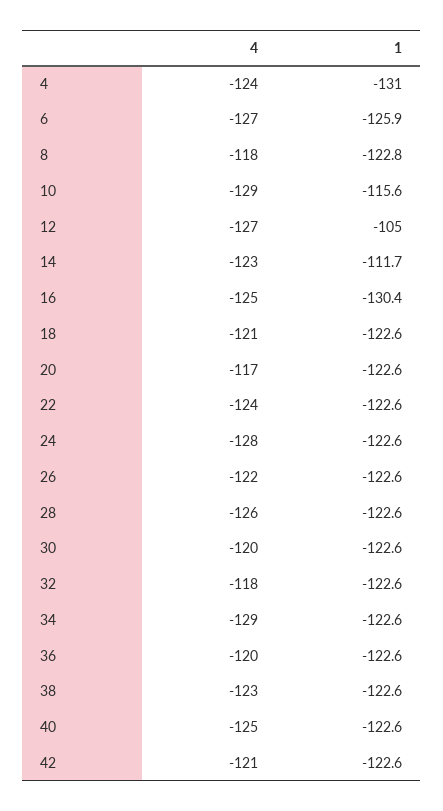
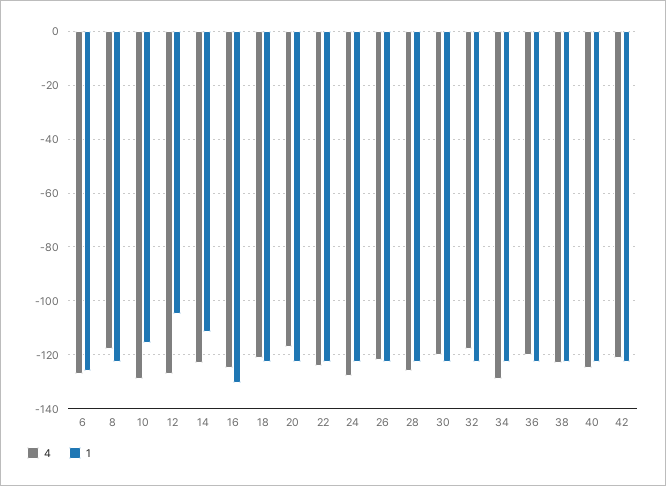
  {
    "4": {
-     "4": -124,
      "6": -127,
      "8": -118,
      "10": -129,
      "12": -127,
      "14": -123,
      "16": -125,
      "18": -121,
      "20": -117,
      "22": -124,
      "24": -128,
      "26": -122,
      "28": -126,
      "30": -120,
      "32": -118,
      "34": -129,
      "36": -120,
      "38": -123,
      "40": -125,
      "42": -121
    },
    "1": {
-     "4": -131,
      "6": -125.9,
      "8": -122.8,
      "10": -115.6,
      "12": -105,
      "14": -111.7,
      "16": -130.4,
      "18": -122.6,
      "20": -122.6,
      "22": -122.6,
      "24": -122.6,
      "26": -122.6,
      "28": -122.6,
      "30": -122.6,
      "32": -122.6,
      "34": -122.6,
      "36": -122.6,
      "38": -122.6,
      "40": -122.6,
      "42": -122.6
    }
  }

